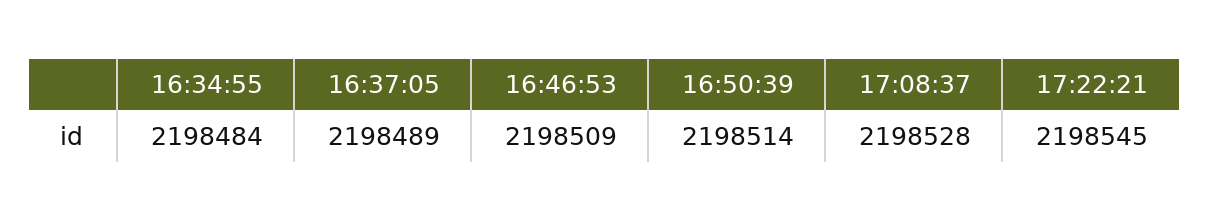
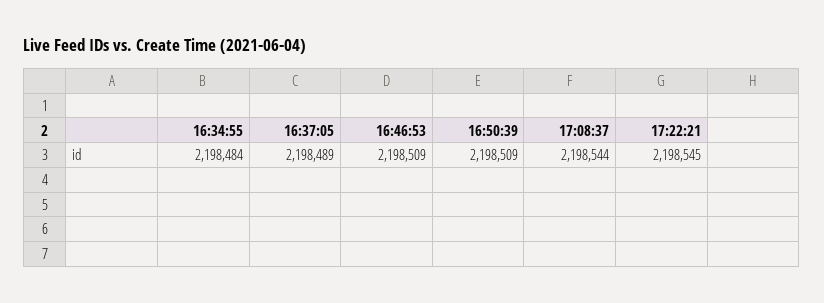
  {
    "16:34:55": 2198484,
    "16:37:05": 2198489,
    "16:46:53": 2198509,
-   "16:50:39": 2198514,
+   "16:50:39": 2198509,
-   "17:08:37": 2198528,
+   "17:08:37": 2198544,
    "17:22:21": 2198545
  }

